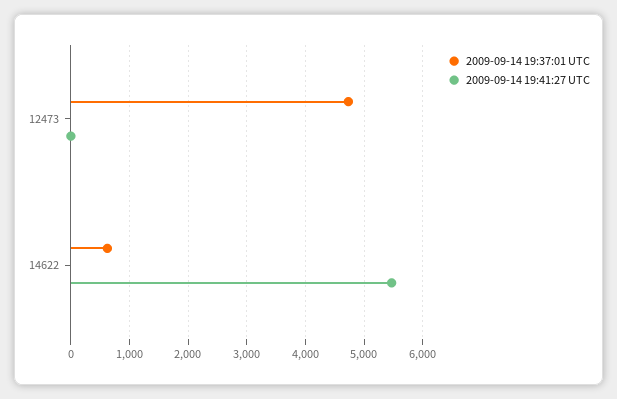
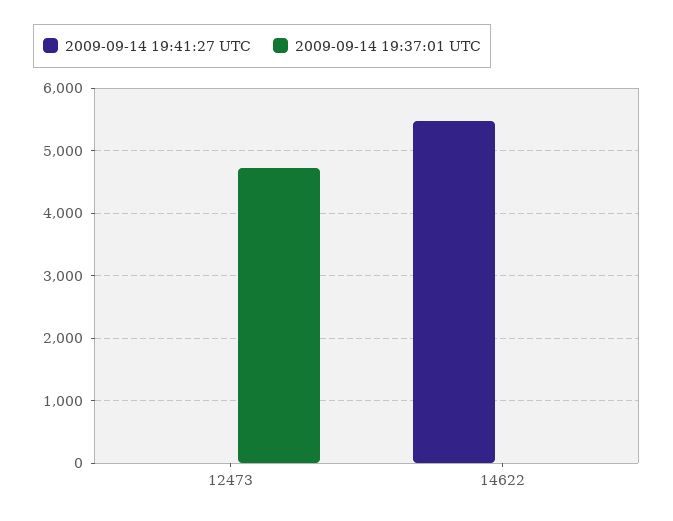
  {
    "2009-09-14 19:37:01 UTC": {
      "12473": 4700,
-     "14622": 600
+     "14622": 0
    },
    "2009-09-14 19:41:27 UTC": {
      "12473": 0,
      "14622": 5500
    }
  }

